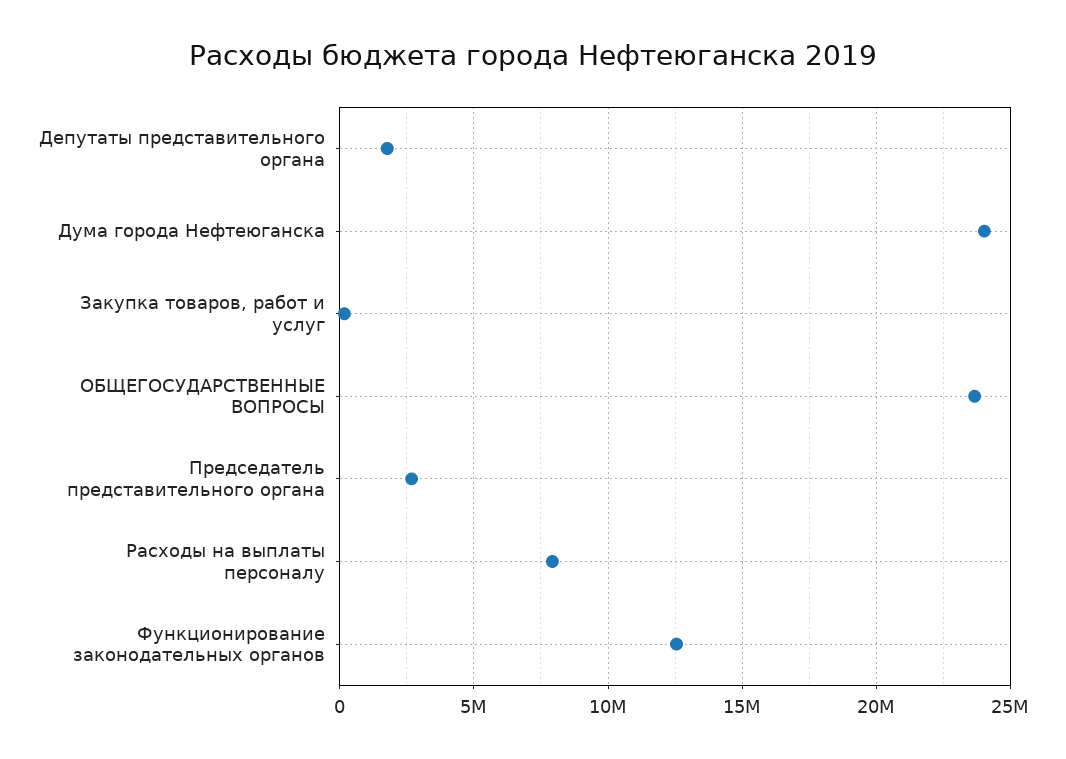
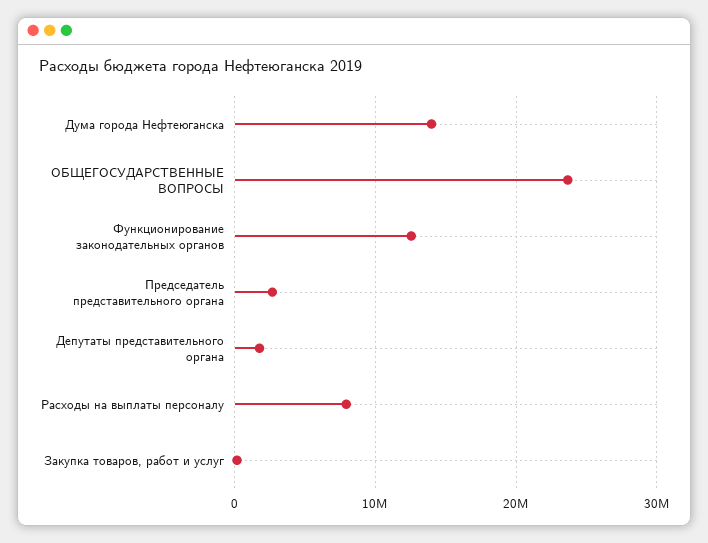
  {
    "Депутаты представительного органа": 2000000,
-   "Дума города Нефтеюганска": 24000000,
+   "Дума города Нефтеюганска": 14000000,
    "Закупка товаров, работ и услуг": 0,
    "ОБЩЕГОСУДАРСТВЕННЫЕ ВОПРОСЫ": 23500000,
    "Председатель представительного органа": 2500000,
    "Расходы на выплаты персоналу": 8000000,
    "Функционирование законодательных органов": 12500000
  }

